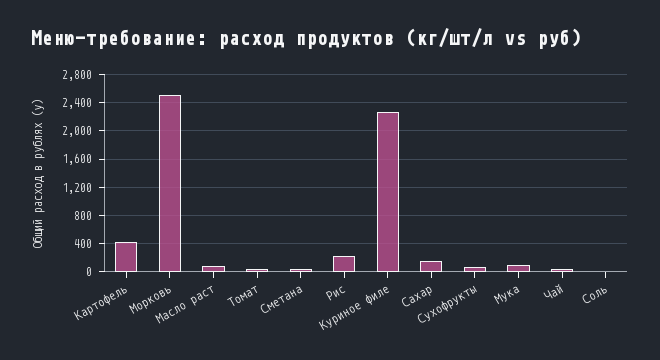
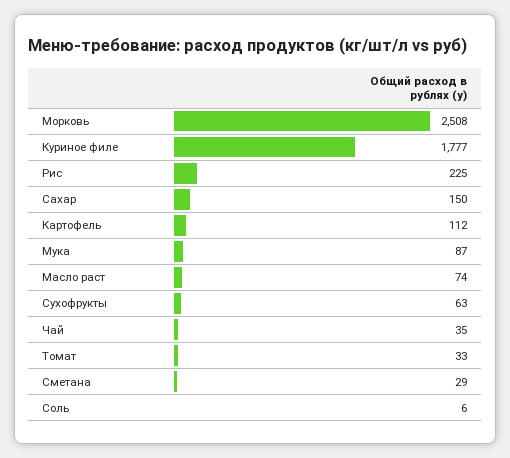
  {
-   "Картофель": 400,
+   "Картофель": 112,
    "Морковь": 2508,
    "Масло раст": 74,
    "Томат": 33,
    "Сметана": 29,
    "Рис": 225,
-   "Куриное филе": 2300,
+   "Куриное филе": 1777,
    "Сахар": 150,
    "Сухофрукты": 63,
    "Мука": 87,
    "Чай": 35,
    "Соль": 6
  }

